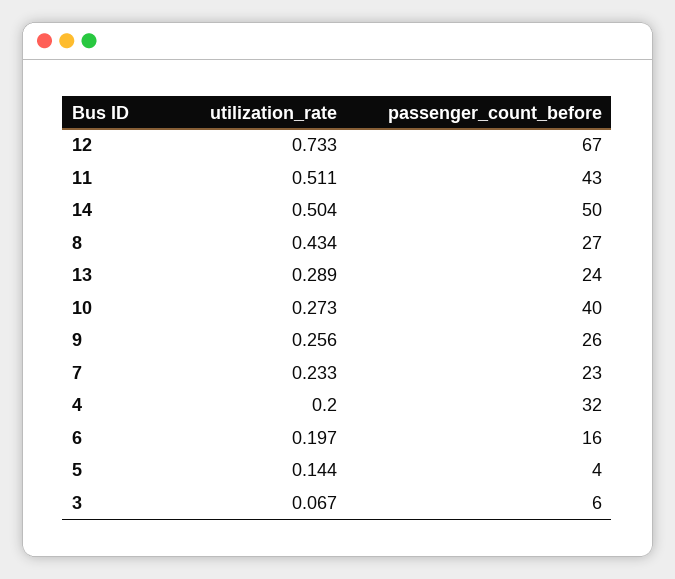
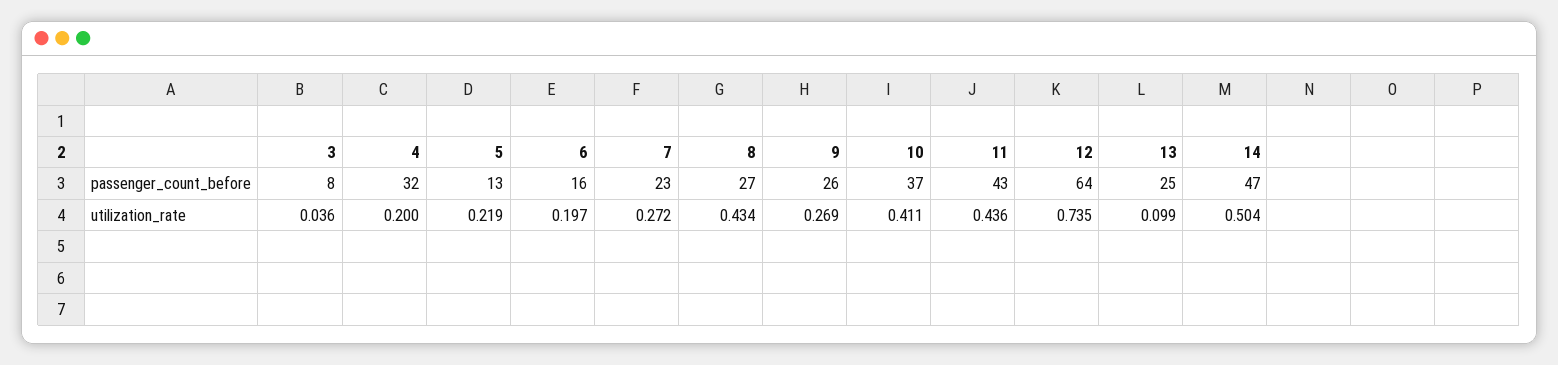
  {
    "utilization_rate": {
-     "12": 0.733,
+     "12": 0.735,
-     "11": 0.511,
+     "11": 0.436,
      "14": 0.504,
      "8": 0.434,
-     "13": 0.289,
+     "13": 0.099,
-     "10": 0.273,
+     "10": 0.411,
-     "9": 0.256,
+     "9": 0.269,
-     "7": 0.233,
+     "7": 0.272,
      "4": 0.2,
      "6": 0.197,
-     "5": 0.144,
+     "5": 0.219,
-     "3": 0.067
+     "3": 0.036
    },
    "passenger_count_before": {
-     "12": 67,
+     "12": 64,
      "11": 43,
-     "14": 50,
+     "14": 47,
      "8": 27,
-     "13": 24,
+     "13": 25,
-     "10": 40,
+     "10": 37,
      "9": 26,
      "7": 23,
      "4": 32,
      "6": 16,
-     "5": 4,
+     "5": 13,
-     "3": 6
+     "3": 8
    }
  }

